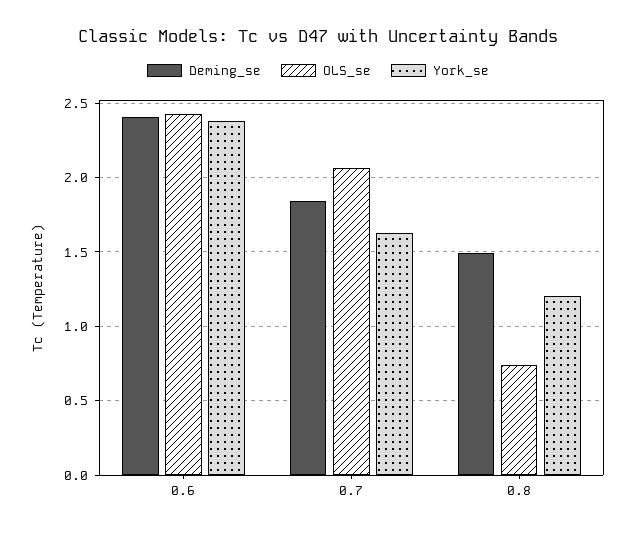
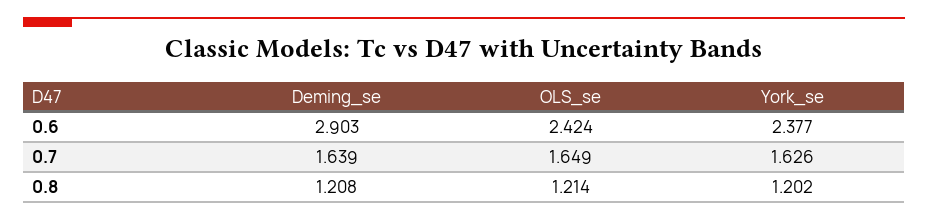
  {
    "Deming_se": {
-     "0.6": 2.4,
+     "0.6": 2.903,
-     "0.7": 1.85,
+     "0.7": 1.639,
-     "0.8": 1.5
+     "0.8": 1.208
    },
    "OLS_se": {
      "0.6": 2.424,
-     "0.7": 2.05,
+     "0.7": 1.649,
-     "0.8": 0.75
+     "0.8": 1.214
    },
    "York_se": {
      "0.6": 2.377,
      "0.7": 1.626,
      "0.8": 1.202
    }
  }

